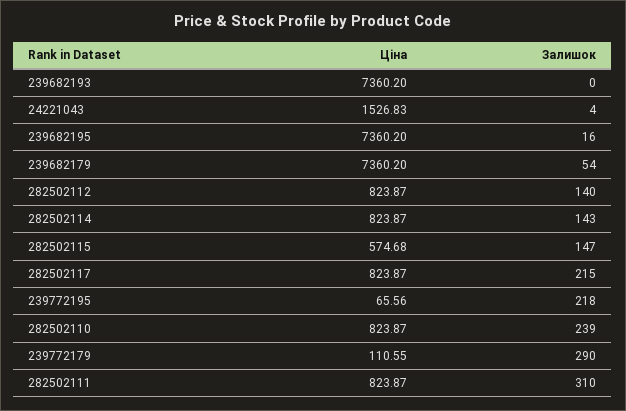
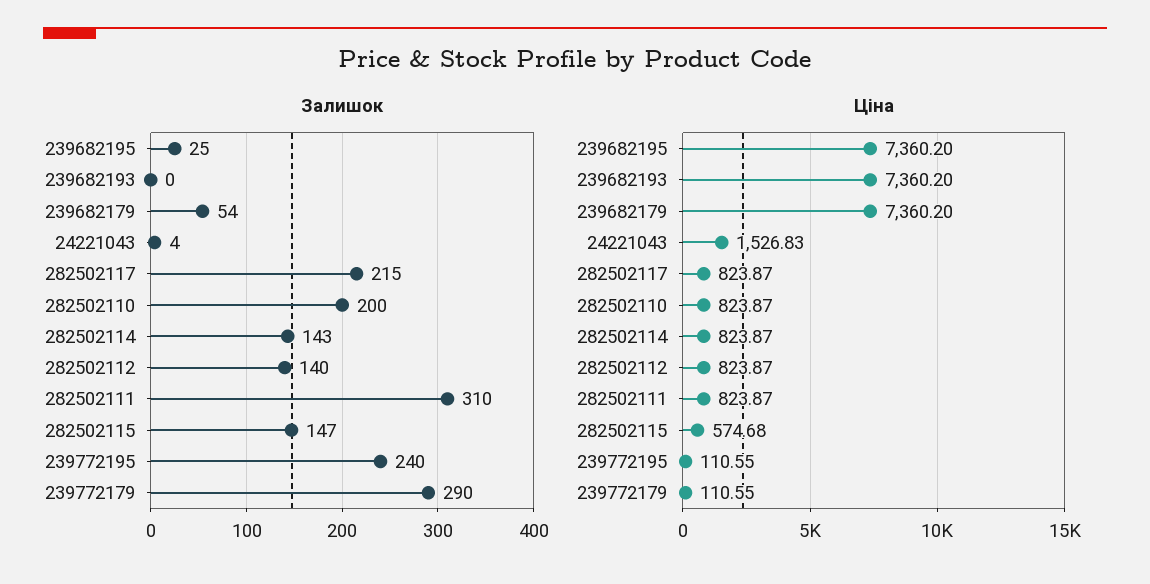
  {
    "Ціна": {
      "239682193": 7360.2,
      "24221043": 1526.83,
      "239682195": 7360.2,
      "239682179": 7360.2,
      "282502112": 823.87,
      "282502114": 823.87,
      "282502115": 574.68,
      "282502117": 823.87,
-     "239772195": 65.56,
+     "239772195": 110.55,
      "282502110": 823.87,
      "239772179": 110.55,
      "282502111": 823.87
    },
    "Залишок": {
      "239682193": 0,
      "24221043": 4,
-     "239682195": 16,
+     "239682195": 25,
      "239682179": 54,
      "282502112": 140,
      "282502114": 143,
      "282502115": 147,
      "282502117": 215,
-     "239772195": 218,
+     "239772195": 240,
-     "282502110": 239,
+     "282502110": 200,
      "239772179": 290,
      "282502111": 310
    }
  }

